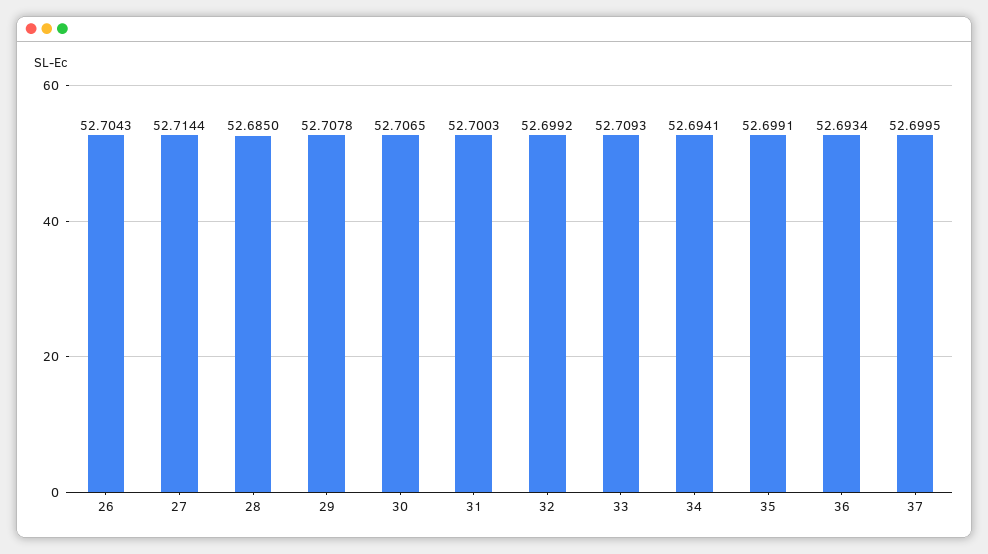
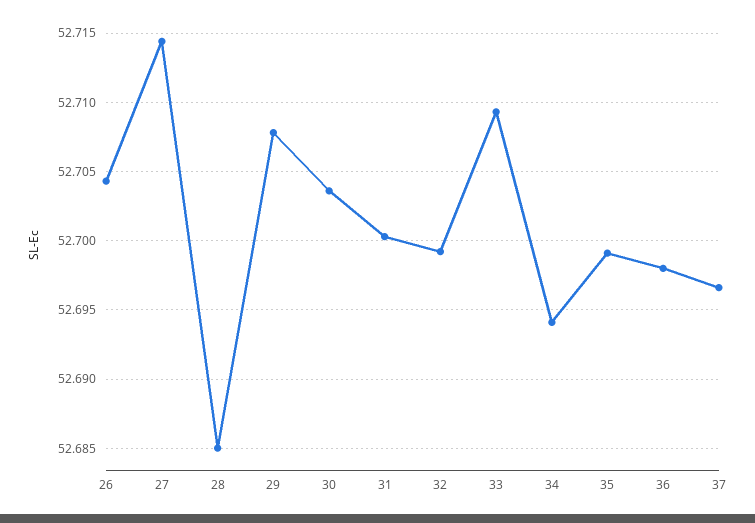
  {
    "26": 52.7043,
    "27": 52.7144,
    "28": 52.685,
    "29": 52.7078,
-   "30": 52.7065,
+   "30": 52.7035,
    "31": 52.7003,
    "32": 52.6992,
    "33": 52.7093,
    "34": 52.6941,
    "35": 52.6991,
-   "36": 52.6934,
+   "36": 52.698,
-   "37": 52.6995
+   "37": 52.6965
  }

